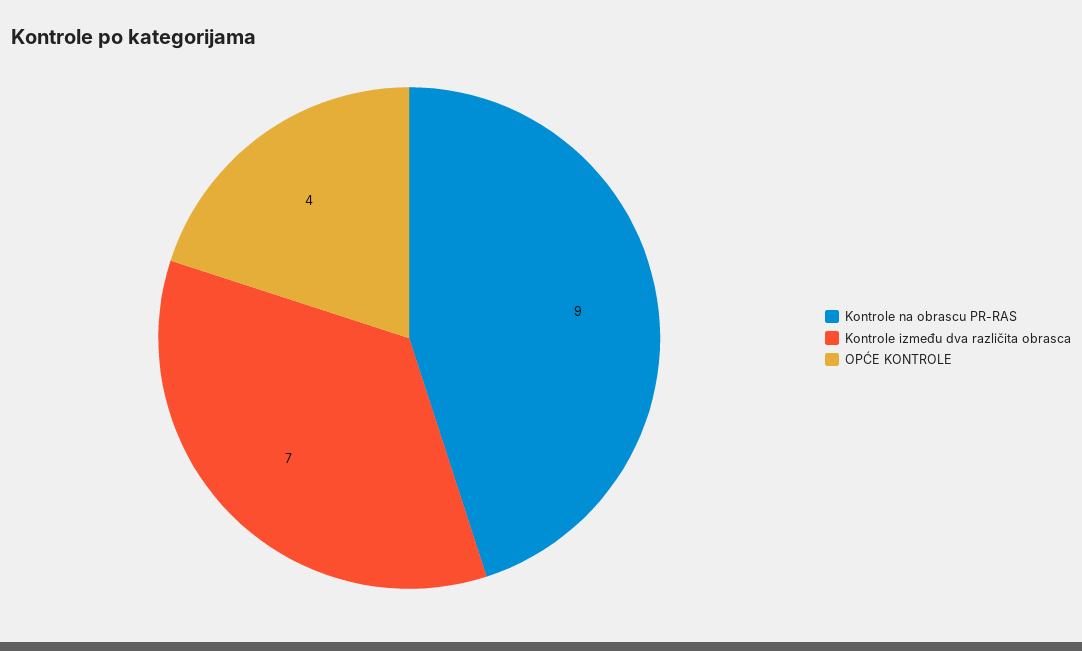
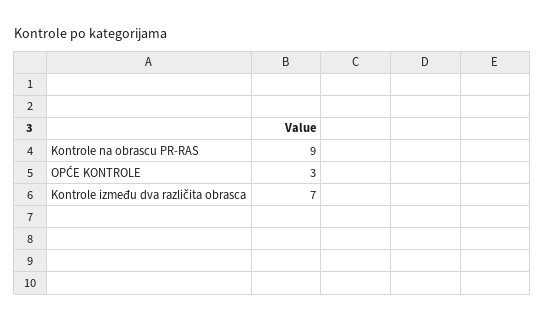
  {
    "Kontrole na obrascu PR-RAS": 9,
    "Kontrole između dva različita obrasca": 7,
-   "OPĆE KONTROLE": 4
+   "OPĆE KONTROLE": 3
  }

